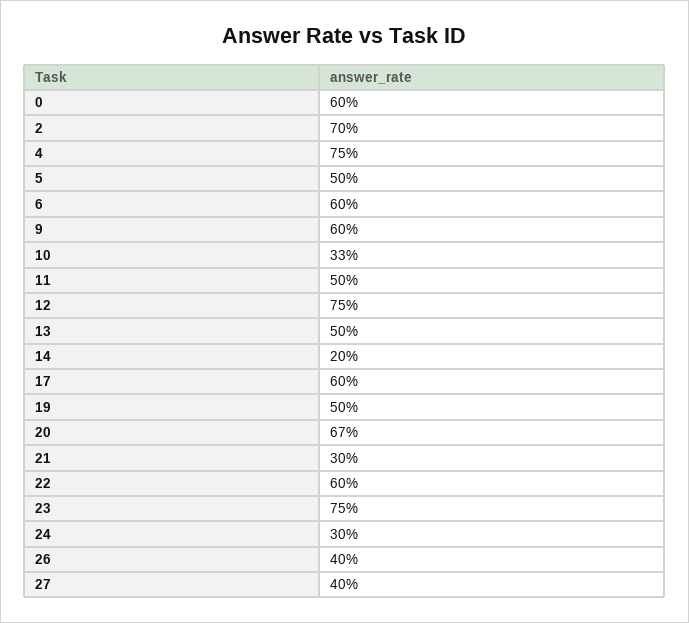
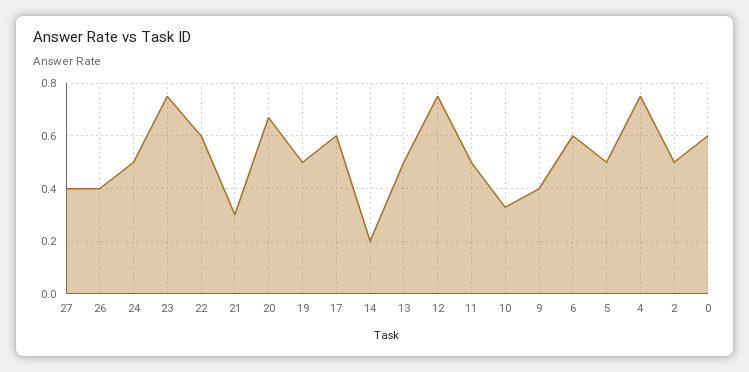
  {
    "0": 0.6,
-   "2": 0.7,
+   "2": 0.5,
    "4": 0.75,
    "5": 0.5,
    "6": 0.6,
-   "9": 0.6,
+   "9": 0.4,
    "10": 0.33,
    "11": 0.5,
    "12": 0.75,
    "13": 0.5,
    "14": 0.2,
    "17": 0.6,
    "19": 0.5,
    "20": 0.67,
    "21": 0.3,
    "22": 0.6,
    "23": 0.75,
-   "24": 0.3,
+   "24": 0.5,
    "26": 0.4,
    "27": 0.4
  }

